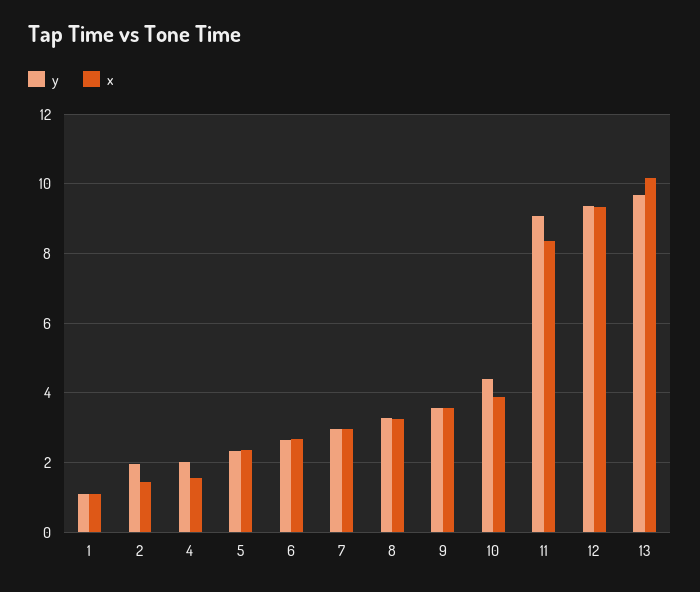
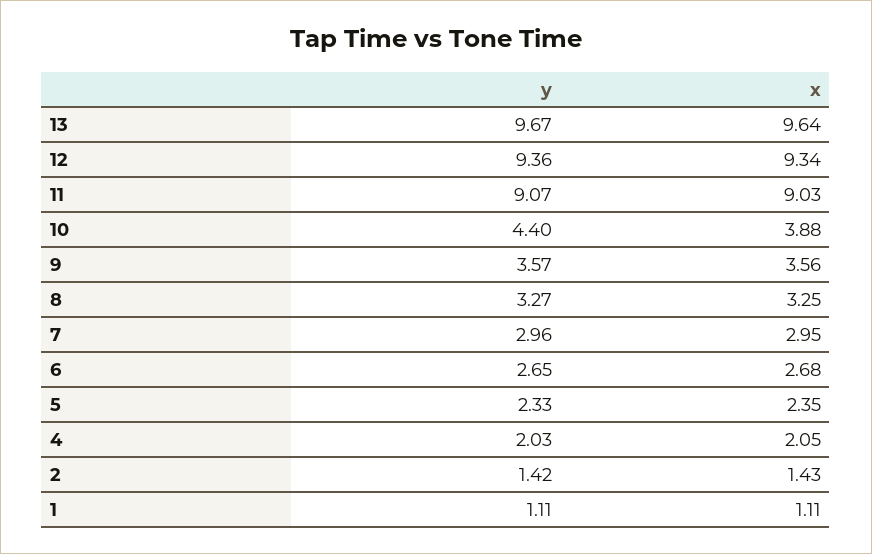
  {
    "y": {
      "1": 1.11,
-     "2": 2,
+     "2": 1.42,
      "4": 2.03,
      "5": 2.33,
      "6": 2.65,
      "7": 2.96,
      "8": 3.27,
      "9": 3.57,
      "10": 4.4,
      "11": 9.07,
      "12": 9.36,
      "13": 9.67
    },
    "x": {
      "1": 1.11,
      "2": 1.43,
-     "4": 1.6,
+     "4": 2.05,
      "5": 2.35,
      "6": 2.68,
      "7": 2.95,
      "8": 3.25,
      "9": 3.56,
      "10": 3.88,
-     "11": 8.4,
+     "11": 9.03,
      "12": 9.34,
-     "13": 10.2
+     "13": 9.64
    }
  }

